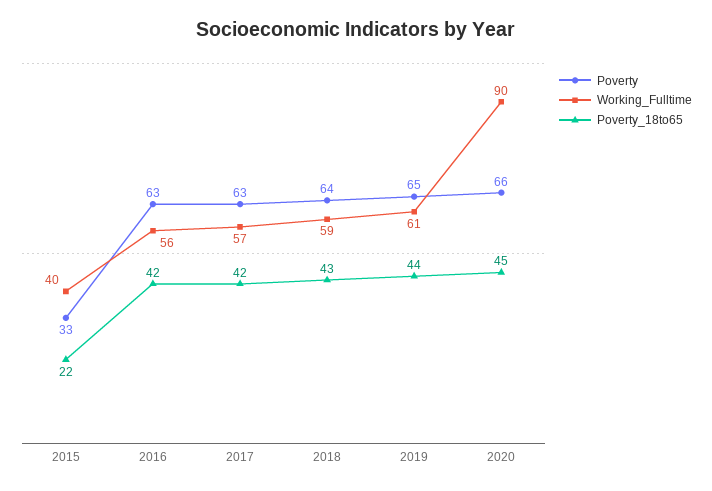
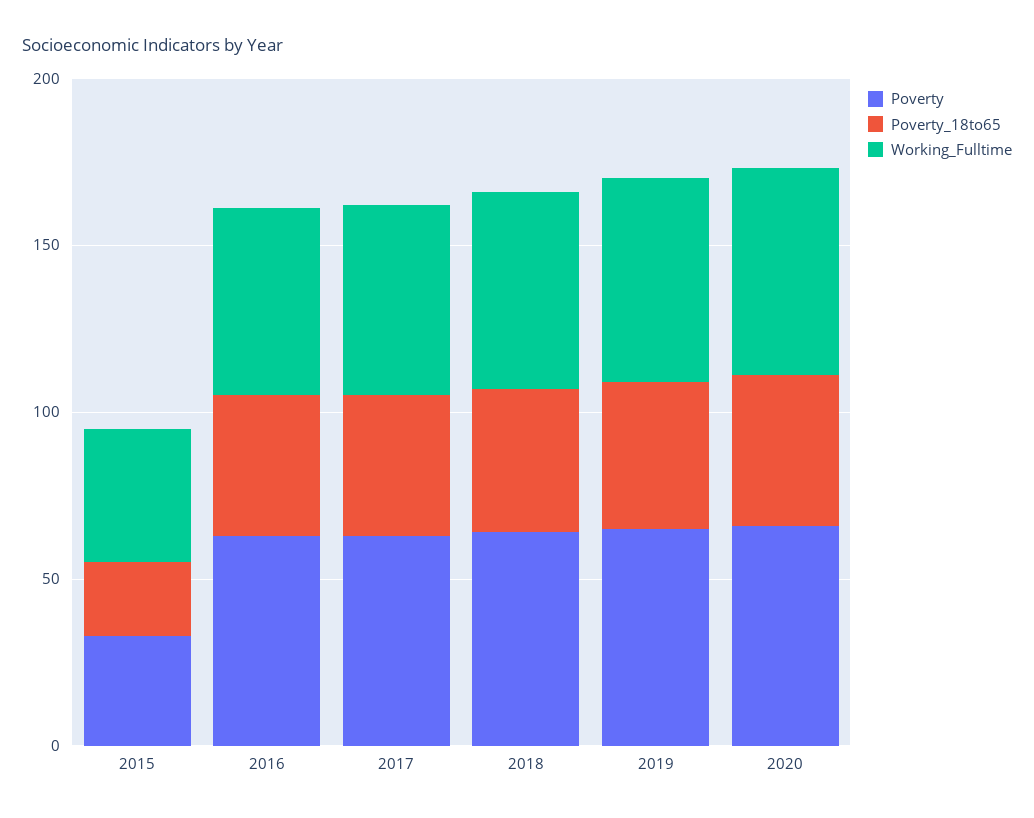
  {
    "Poverty": {
      "2015": 33,
      "2016": 63,
      "2017": 63,
      "2018": 64,
      "2019": 65,
      "2020": 66
    },
    "Working_Fulltime": {
      "2015": 40,
      "2016": 56,
      "2017": 57,
      "2018": 59,
      "2019": 61,
-     "2020": 90
+     "2020": 60
    },
    "Poverty_18to65": {
      "2015": 22,
      "2016": 42,
      "2017": 42,
      "2018": 43,
      "2019": 44,
      "2020": 45
    }
  }

